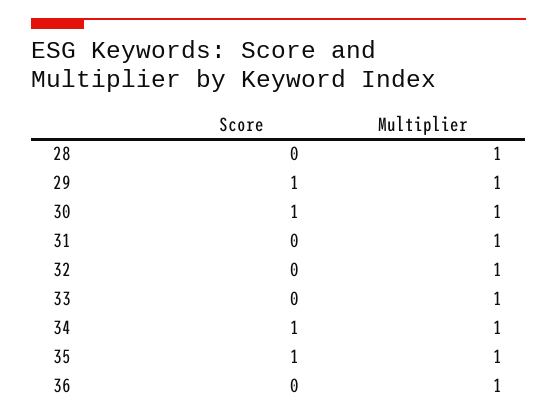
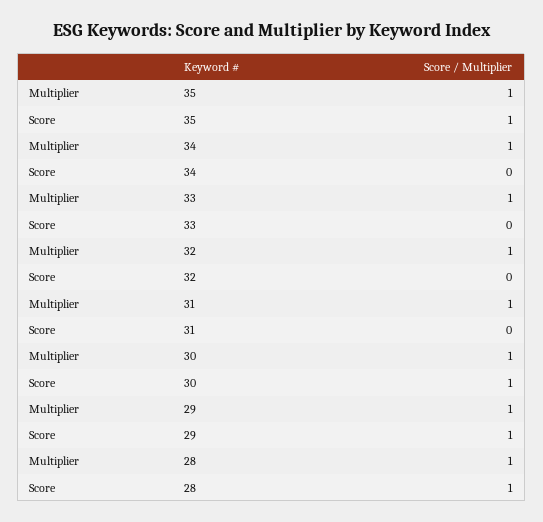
  {
    "Score": {
-     "28": 0,
+     "28": 1,
      "29": 1,
      "30": 1,
      "31": 0,
      "32": 0,
      "33": 0,
-     "34": 1,
+     "34": 0,
-     "35": 1,
+     "35": 1
-     "36": 0
    },
    "Multiplier": {
      "28": 1,
      "29": 1,
      "30": 1,
      "31": 1,
      "32": 1,
      "33": 1,
      "34": 1,
-     "35": 1,
+     "35": 1
-     "36": 1
    }
  }

